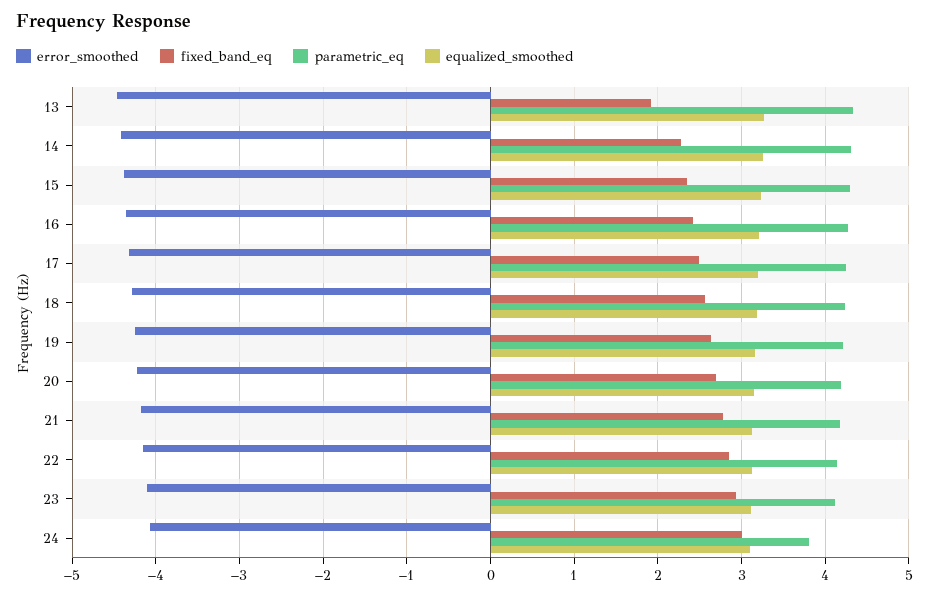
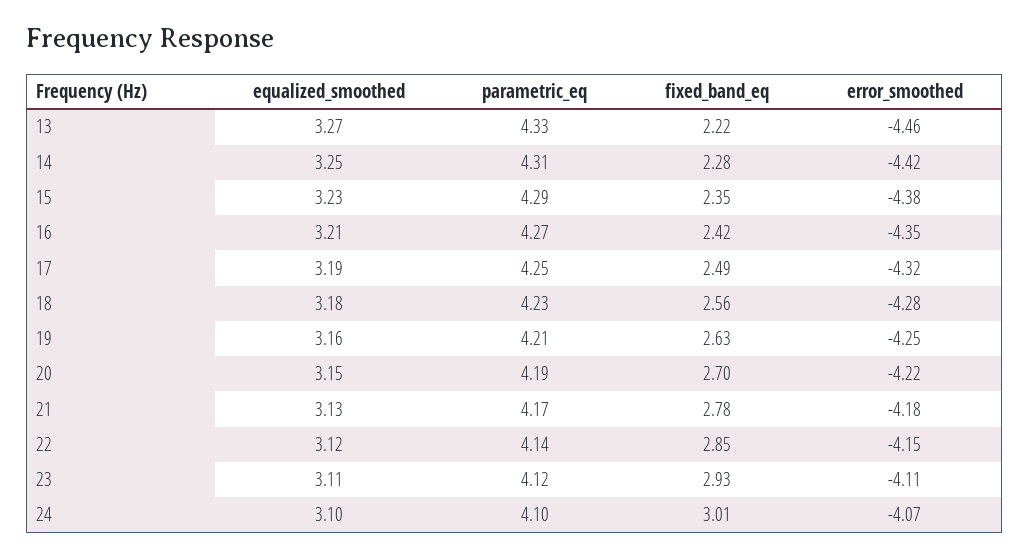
  {
    "error_smoothed": {
      "13": -4.46,
      "14": -4.42,
      "15": -4.38,
      "16": -4.35,
      "17": -4.32,
      "18": -4.28,
      "19": -4.25,
      "20": -4.22,
      "21": -4.18,
      "22": -4.15,
      "23": -4.11,
      "24": -4.07
    },
    "fixed_band_eq": {
-     "13": 1.9,
+     "13": 2.22,
      "14": 2.28,
      "15": 2.35,
      "16": 2.42,
      "17": 2.49,
      "18": 2.56,
      "19": 2.63,
      "20": 2.7,
      "21": 2.78,
      "22": 2.85,
      "23": 2.93,
      "24": 3.01
    },
    "parametric_eq": {
      "13": 4.33,
      "14": 4.31,
      "15": 4.29,
      "16": 4.27,
      "17": 4.25,
      "18": 4.23,
      "19": 4.21,
      "20": 4.19,
      "21": 4.17,
      "22": 4.14,
      "23": 4.12,
-     "24": 3.8
+     "24": 4.1
    },
    "equalized_smoothed": {
      "13": 3.27,
      "14": 3.25,
      "15": 3.23,
      "16": 3.21,
      "17": 3.19,
      "18": 3.18,
      "19": 3.16,
      "20": 3.15,
      "21": 3.13,
      "22": 3.12,
      "23": 3.11,
      "24": 3.1
    }
  }

